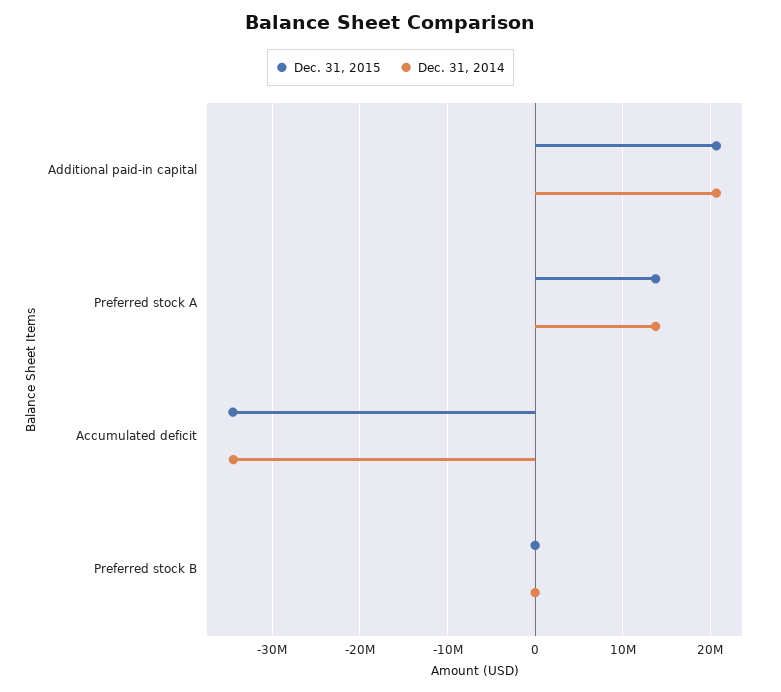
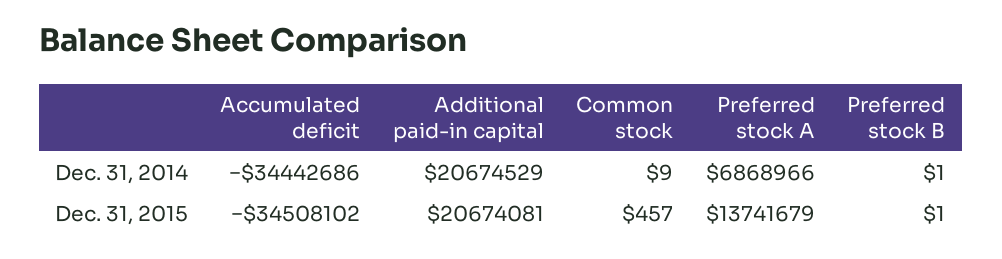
  {
    "Dec. 31, 2015": {
      "Additional paid-in capital": 20674081,
      "Preferred stock A": 13741679,
      "Accumulated deficit": -34508102,
-     "Preferred stock B": 1
+     "Preferred stock B": 1,
+     "Common stock": 457
    },
    "Dec. 31, 2014": {
      "Additional paid-in capital": 20674529,
-     "Preferred stock A": 14000000,
+     "Preferred stock A": 6868966,
      "Accumulated deficit": -34442686,
-     "Preferred stock B": 1
+     "Preferred stock B": 1,
+     "Common stock": 9
    }
  }

